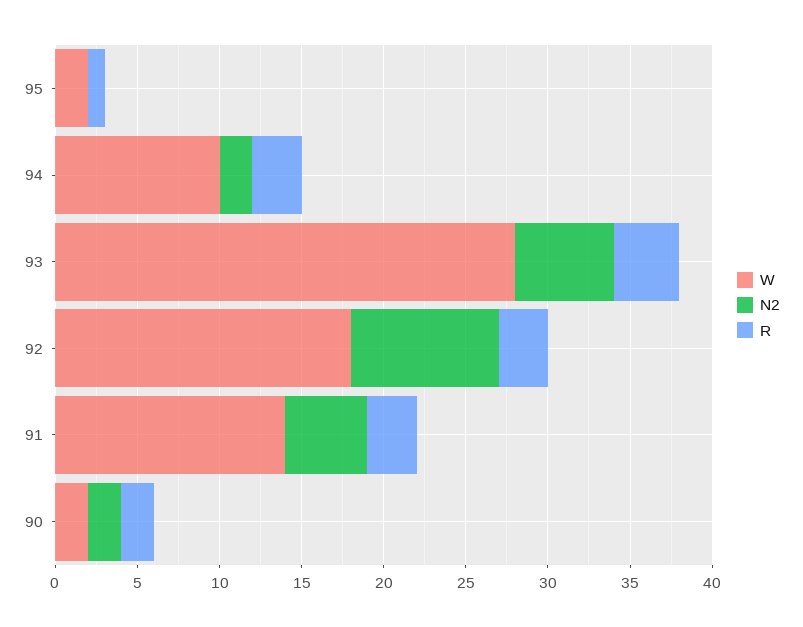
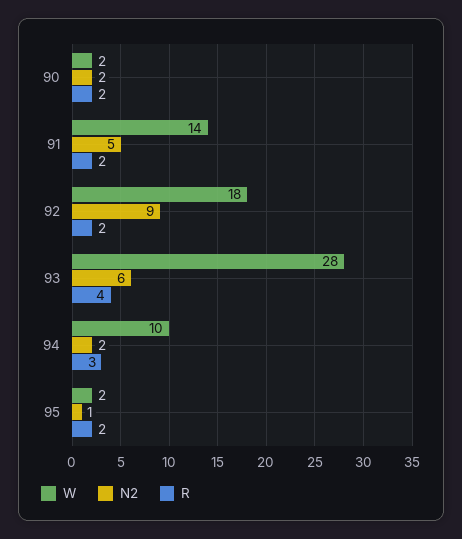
  {
    "W": {
      "95": 2,
      "94": 10,
      "93": 28,
      "92": 18,
      "91": 14,
      "90": 2
    },
    "N2": {
-     "95": 0,
+     "95": 1,
      "94": 2,
      "93": 6,
      "92": 9,
      "91": 5,
      "90": 2
    },
    "R": {
-     "95": 1,
+     "95": 2,
      "94": 3,
      "93": 4,
-     "92": 3,
+     "92": 2,
-     "91": 3,
+     "91": 2,
      "90": 2
    }
  }

